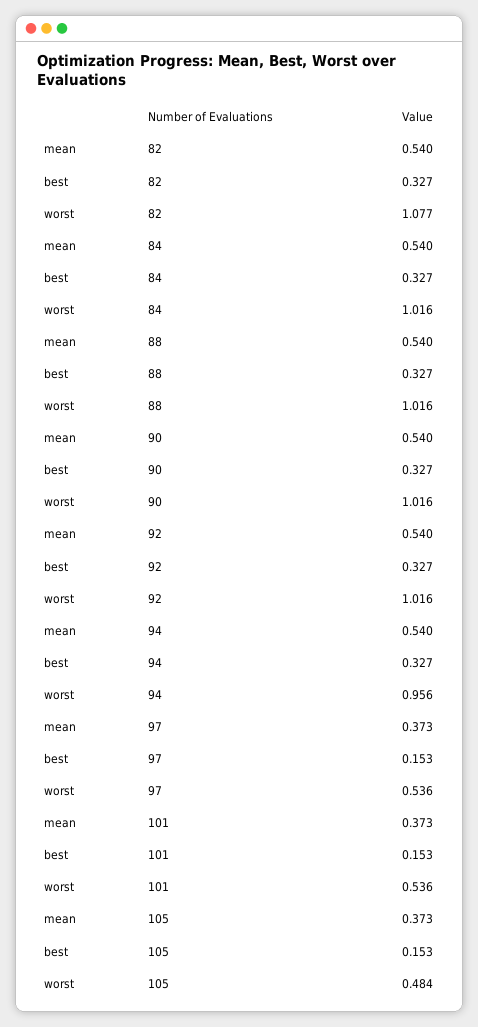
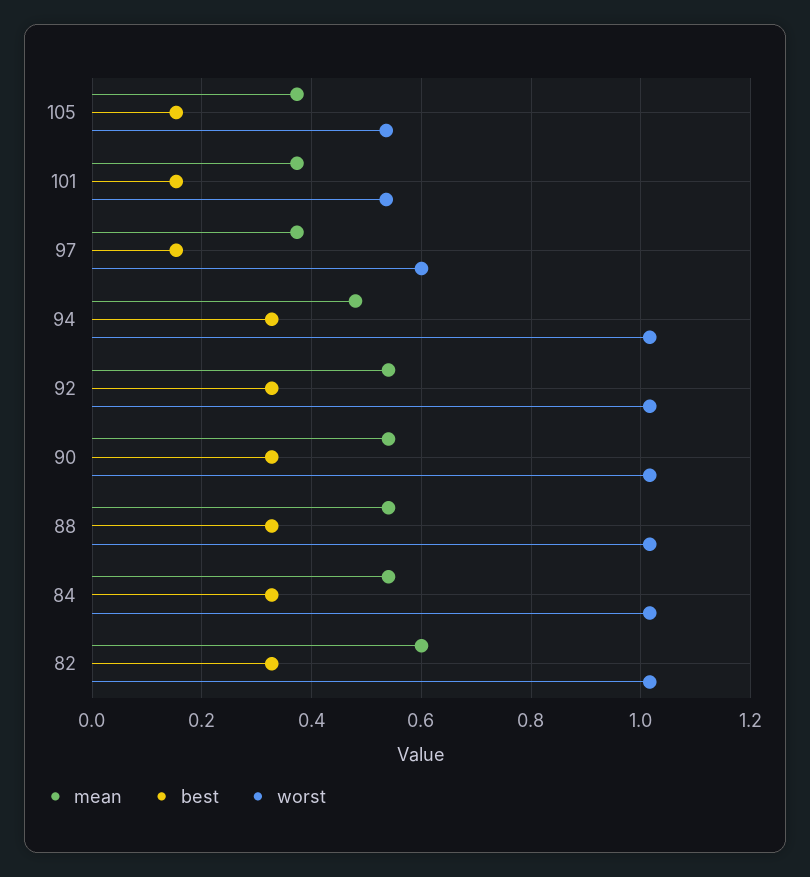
  {
    "mean": {
-     "82": 0.54,
+     "82": 0.6,
      "84": 0.54,
      "88": 0.54,
      "90": 0.54,
      "92": 0.54,
-     "94": 0.54,
+     "94": 0.48,
      "97": 0.373,
      "101": 0.373,
      "105": 0.373
    },
    "best": {
      "82": 0.327,
      "84": 0.327,
      "88": 0.327,
      "90": 0.327,
      "92": 0.327,
      "94": 0.327,
      "97": 0.153,
      "101": 0.153,
      "105": 0.153
    },
    "worst": {
-     "82": 1.077,
+     "82": 1.02,
      "84": 1.016,
      "88": 1.016,
      "90": 1.016,
      "92": 1.016,
-     "94": 0.956,
+     "94": 1.02,
-     "97": 0.536,
+     "97": 0.6,
      "101": 0.536,
-     "105": 0.484
+     "105": 0.54
    }
  }

